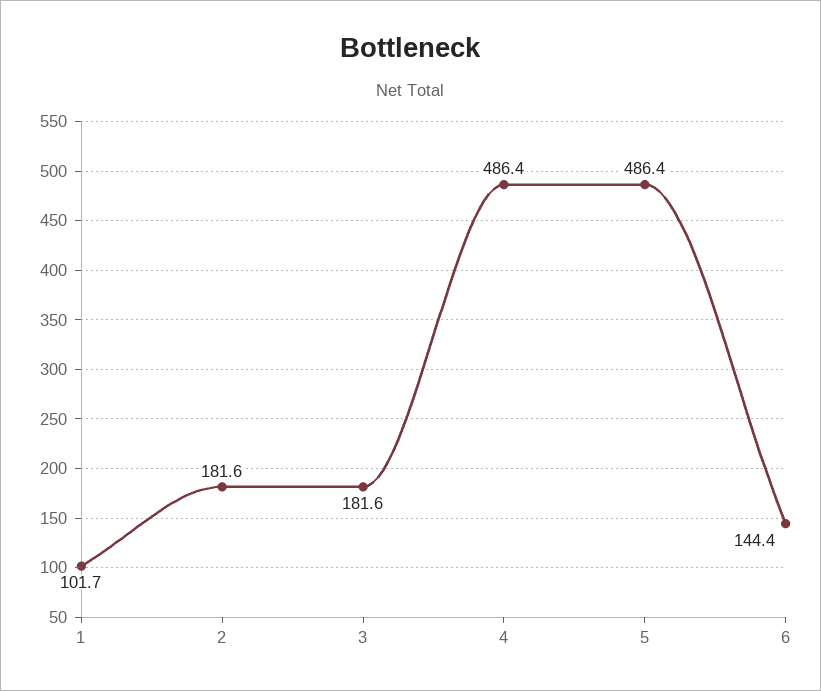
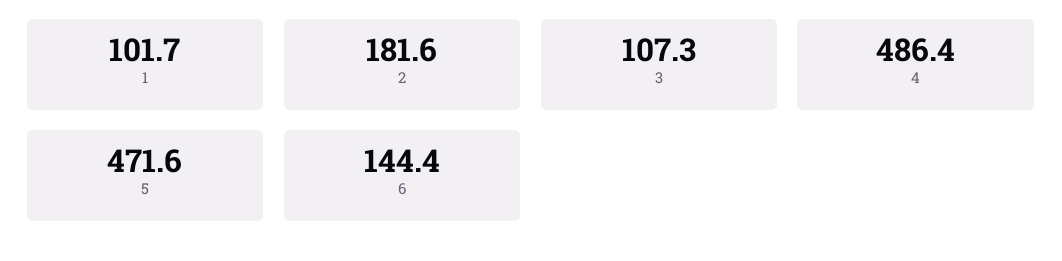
  {
    "1": 101.7,
    "2": 181.6,
-   "3": 181.6,
+   "3": 107.3,
    "4": 486.4,
-   "5": 486.4,
+   "5": 471.6,
    "6": 144.4
  }

